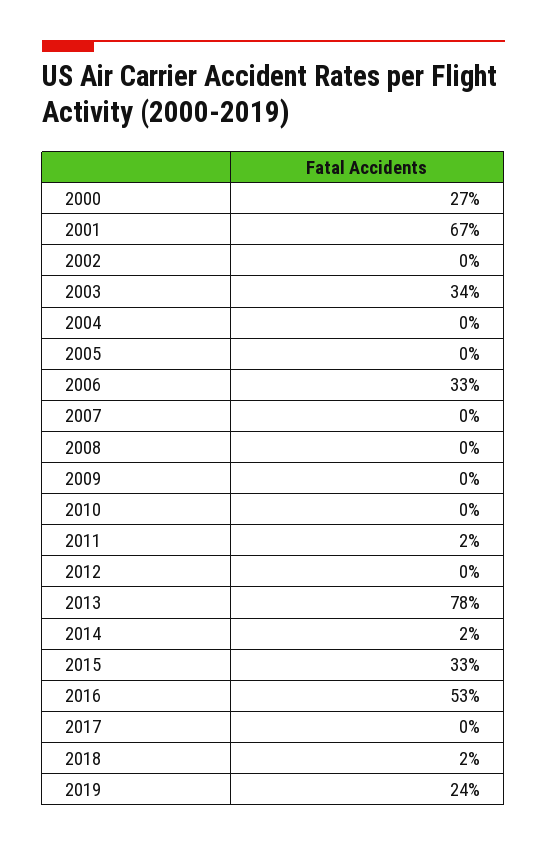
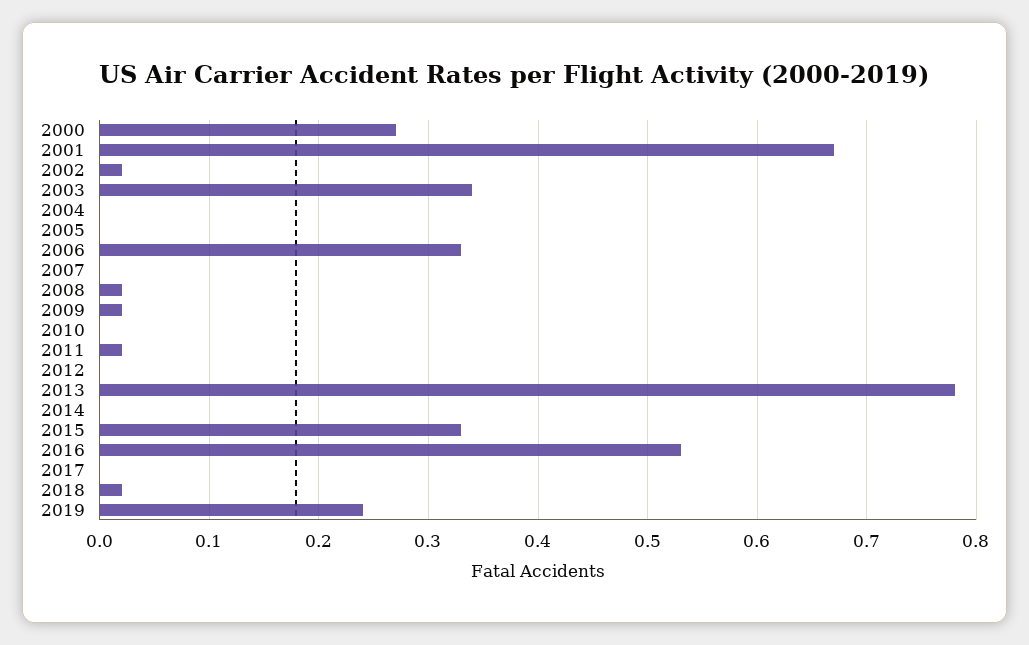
  {
    "2000": 0.27,
    "2001": 0.67,
-   "2002": 0,
+   "2002": 0.02,
    "2003": 0.34,
    "2004": 0,
    "2005": 0,
    "2006": 0.33,
    "2007": 0,
-   "2008": 0,
+   "2008": 0.02,
-   "2009": 0,
+   "2009": 0.02,
    "2010": 0,
    "2011": 0.02,
    "2012": 0,
    "2013": 0.78,
-   "2014": 0.02,
+   "2014": 0,
    "2015": 0.33,
    "2016": 0.53,
    "2017": 0,
    "2018": 0.02,
    "2019": 0.24
  }

